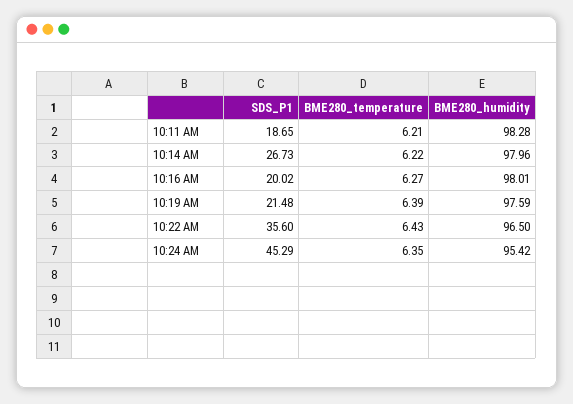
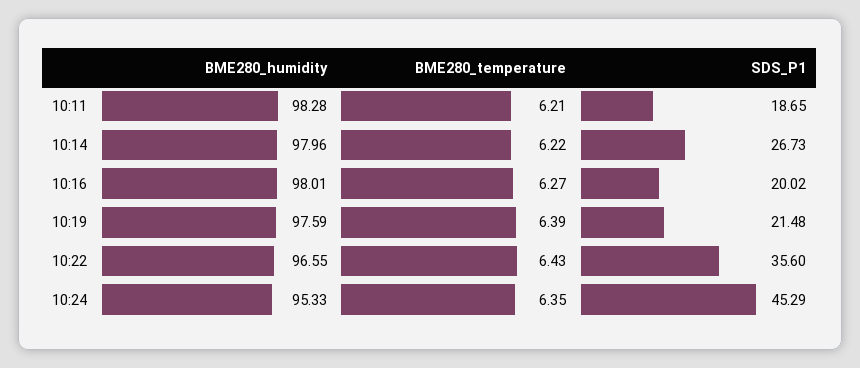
  {
    "SDS_P1": {
      "10:11 AM": 18.65,
      "10:14 AM": 26.73,
      "10:16 AM": 20.02,
      "10:19 AM": 21.48,
      "10:22 AM": 35.6,
      "10:24 AM": 45.29
    },
    "BME280_temperature": {
      "10:11 AM": 6.21,
      "10:14 AM": 6.22,
      "10:16 AM": 6.27,
      "10:19 AM": 6.39,
      "10:22 AM": 6.43,
      "10:24 AM": 6.35
    },
    "BME280_humidity": {
      "10:11 AM": 98.28,
      "10:14 AM": 97.96,
      "10:16 AM": 98.01,
      "10:19 AM": 97.59,
-     "10:22 AM": 96.5,
+     "10:22 AM": 96.55,
-     "10:24 AM": 95.42
+     "10:24 AM": 95.33
    }
  }

